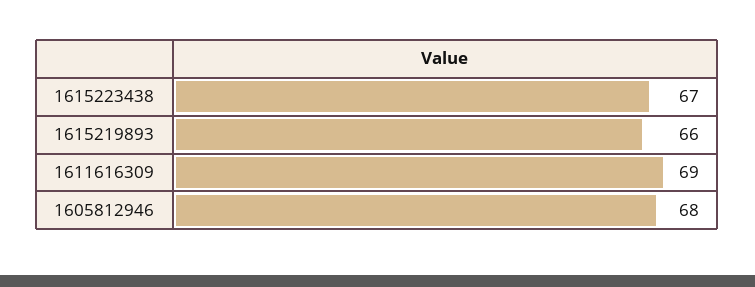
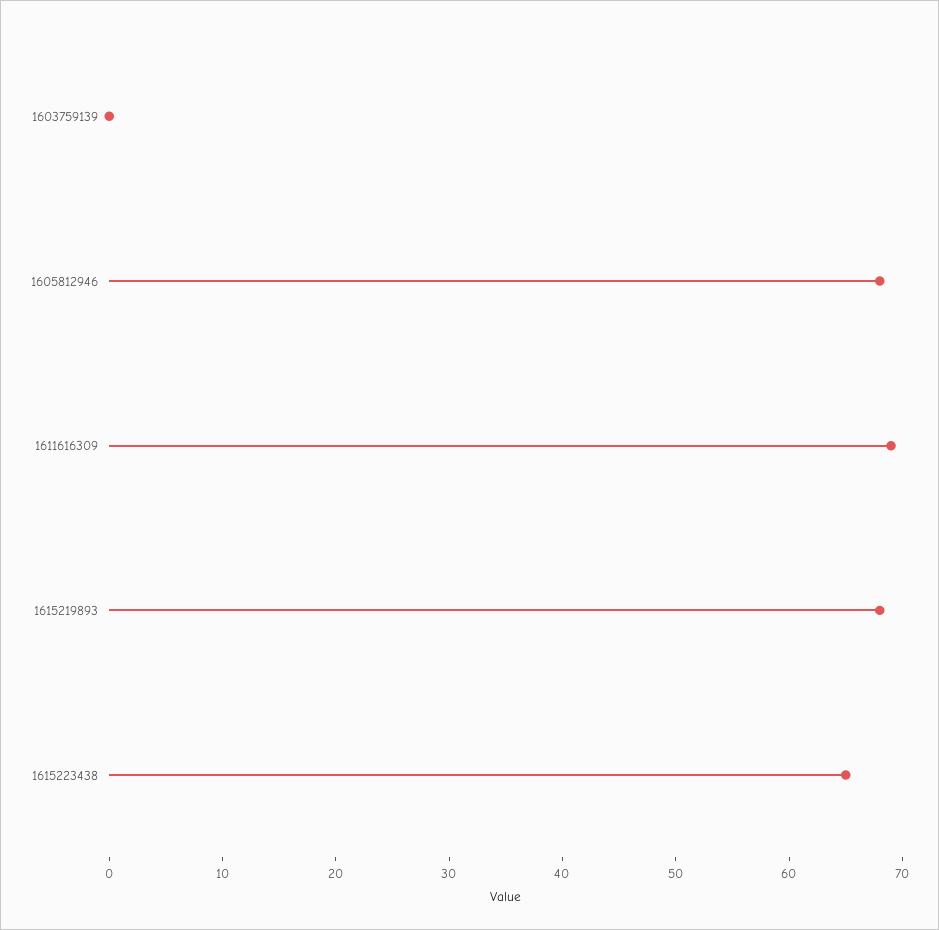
  {
-   "1615223438": 67,
+   "1615223438": 65,
-   "1615219893": 66,
+   "1615219893": 68,
    "1611616309": 69,
-   "1605812946": 68
+   "1605812946": 68,
+   "1603759139": 0
  }

